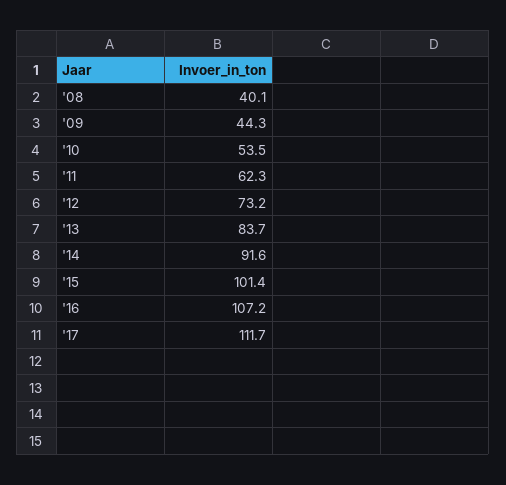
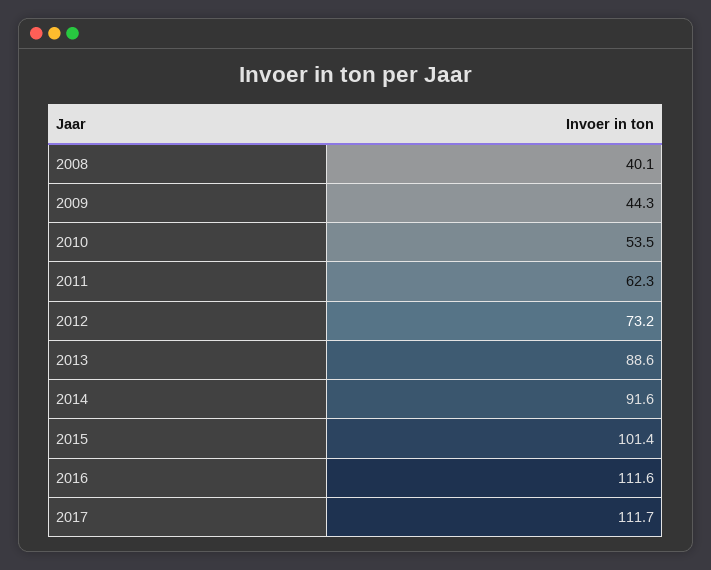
  {
    "'08": 40.1,
    "'09": 44.3,
    "'10": 53.5,
    "'11": 62.3,
    "'12": 73.2,
-   "'13": 83.7,
+   "'13": 88.6,
    "'14": 91.6,
    "'15": 101.4,
-   "'16": 107.2,
+   "'16": 111.6,
    "'17": 111.7
  }

